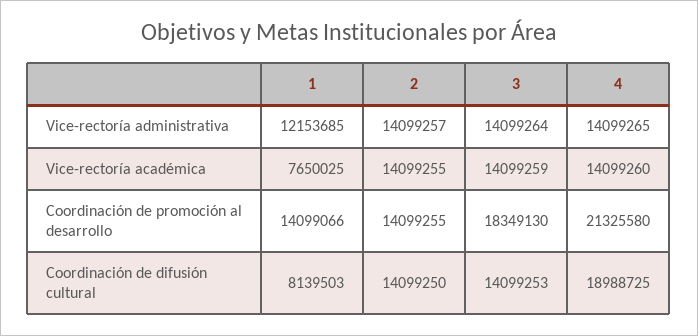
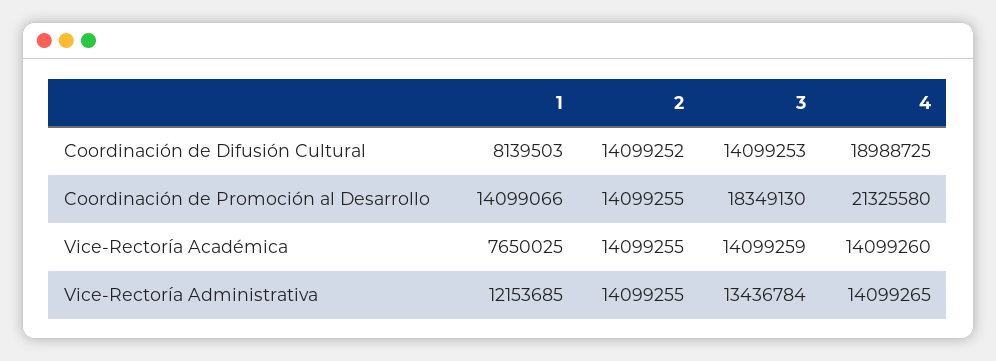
  {
    "1": {
      "Vice-rectoría administrativa": 12153685,
      "Vice-rectoría académica": 7650025,
      "Coordinación de promoción al desarrollo": 14099066,
      "Coordinación de difusión cultural": 8139503
    },
    "2": {
-     "Vice-rectoría administrativa": 14099257,
+     "Vice-rectoría administrativa": 14099255,
      "Vice-rectoría académica": 14099255,
      "Coordinación de promoción al desarrollo": 14099255,
-     "Coordinación de difusión cultural": 14099250
+     "Coordinación de difusión cultural": 14099252
    },
    "3": {
-     "Vice-rectoría administrativa": 14099264,
+     "Vice-rectoría administrativa": 13436784,
      "Vice-rectoría académica": 14099259,
      "Coordinación de promoción al desarrollo": 18349130,
      "Coordinación de difusión cultural": 14099253
    },
    "4": {
      "Vice-rectoría administrativa": 14099265,
      "Vice-rectoría académica": 14099260,
      "Coordinación de promoción al desarrollo": 21325580,
      "Coordinación de difusión cultural": 18988725
    }
  }

